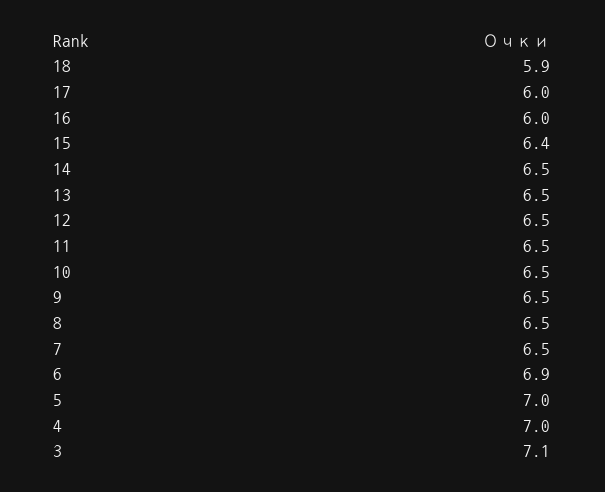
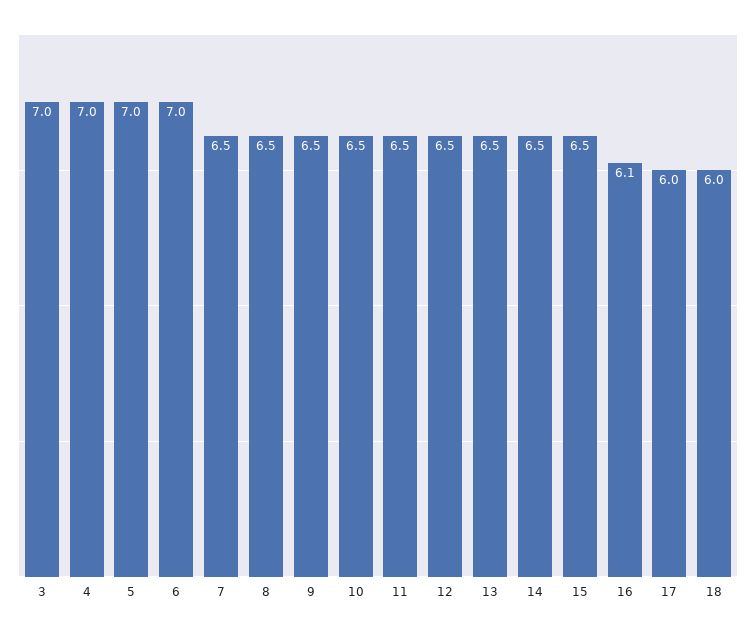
  {
-   "18": 5.9,
+   "18": 6,
    "17": 6,
-   "16": 6,
+   "16": 6.1,
-   "15": 6.4,
+   "15": 6.5,
    "14": 6.5,
    "13": 6.5,
    "12": 6.5,
    "11": 6.5,
    "10": 6.5,
    "9": 6.5,
    "8": 6.5,
    "7": 6.5,
-   "6": 6.9,
+   "6": 7,
    "5": 7,
    "4": 7,
-   "3": 7.1
+   "3": 7
  }

